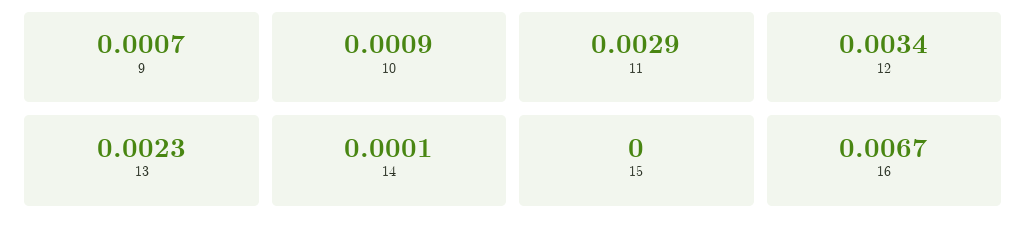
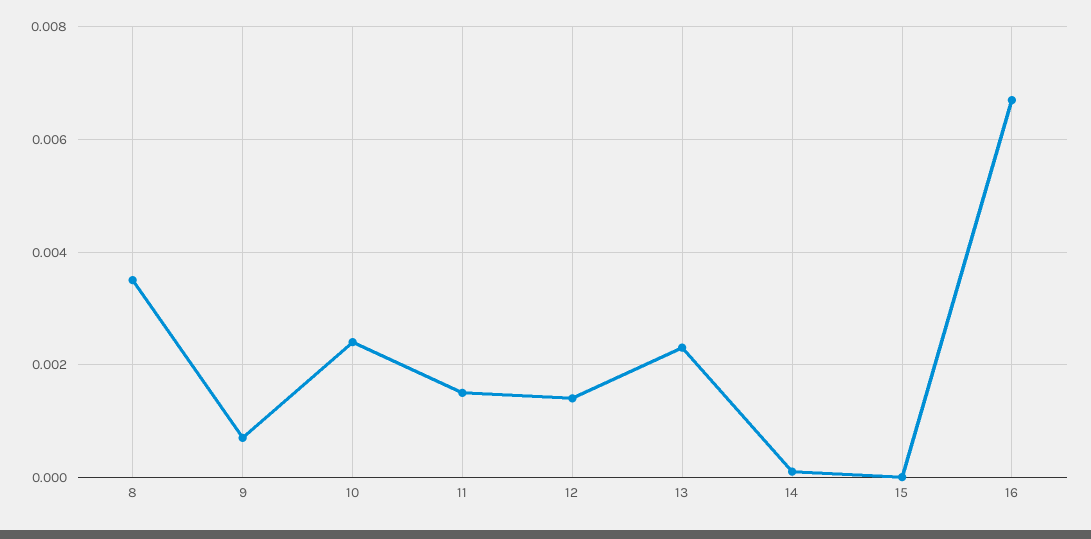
  {
    "9": 0.0007,
-   "10": 0.0009,
+   "10": 0.0025,
-   "11": 0.0029,
+   "11": 0.0015,
-   "12": 0.0034,
+   "12": 0.0015,
    "13": 0.0023,
    "14": 0.0001,
    "15": 0,
-   "16": 0.0067
+   "16": 0.0067,
+   "8": 0.0035
  }

